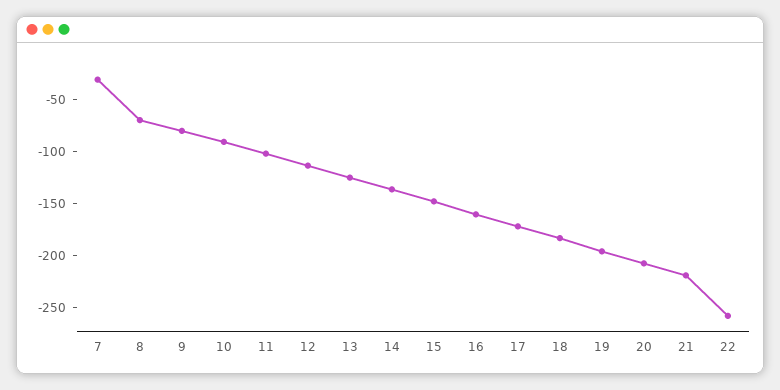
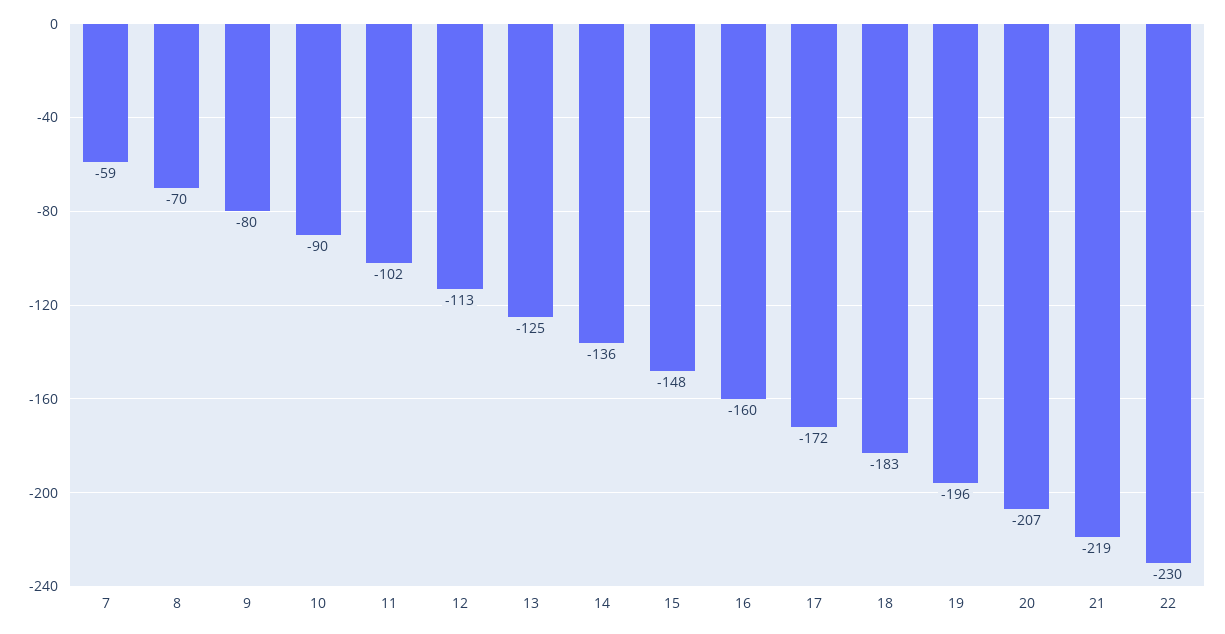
  {
-   "7": -30,
+   "7": -59,
    "8": -70,
    "9": -80,
    "10": -90,
    "11": -102,
    "12": -113,
    "13": -125,
    "14": -136,
    "15": -148,
    "16": -160,
    "17": -172,
    "18": -183,
    "19": -196,
    "20": -207,
    "21": -219,
-   "22": -260
+   "22": -230
  }

